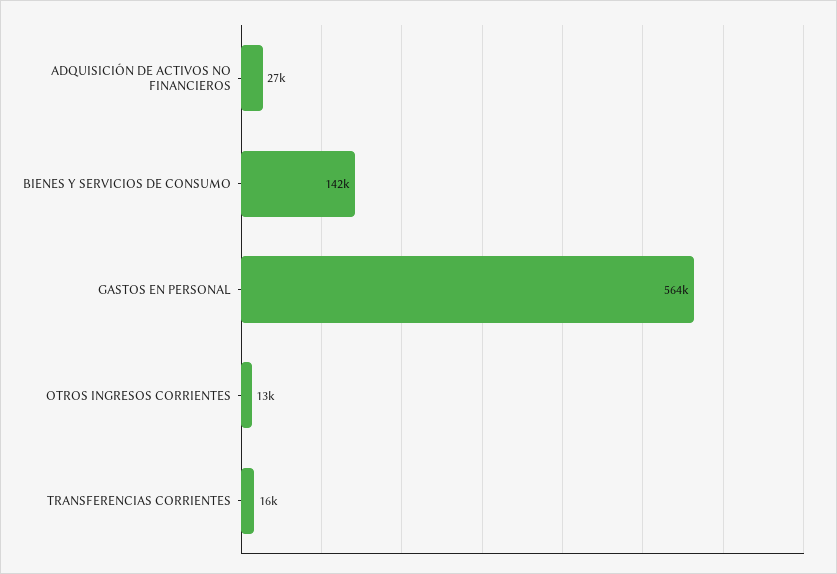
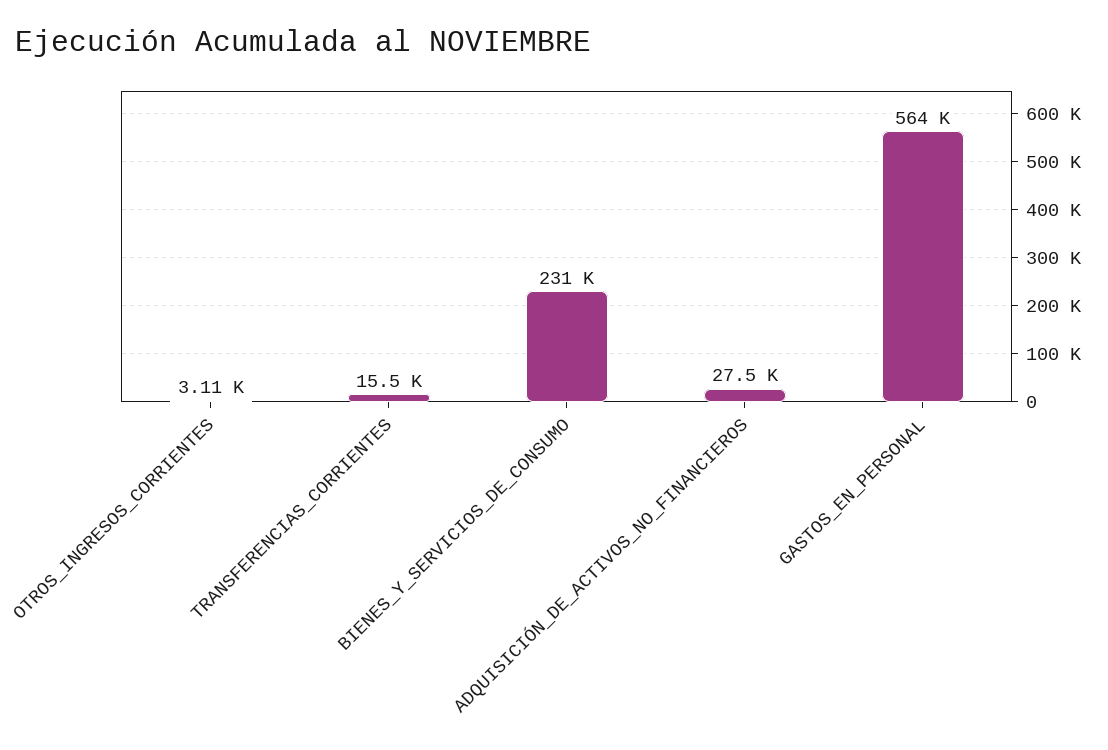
  {
    "ADQUISICIÓN DE ACTIVOS NO FINANCIEROS": 27500,
-   "BIENES Y SERVICIOS DE CONSUMO": 142000,
+   "BIENES Y SERVICIOS DE CONSUMO": 231000,
    "GASTOS EN PERSONAL": 564000,
-   "OTROS INGRESOS CORRIENTES": 13000,
+   "OTROS INGRESOS CORRIENTES": 3110,
    "TRANSFERENCIAS CORRIENTES": 15500
  }

